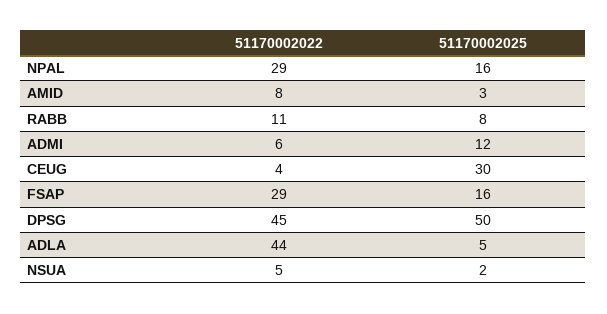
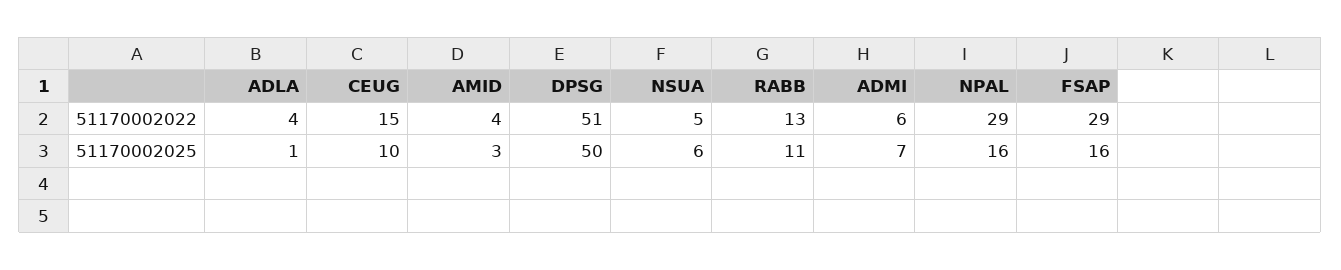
  {
    "51170002022": {
      "NPAL": 29,
-     "AMID": 8,
+     "AMID": 4,
-     "RABB": 11,
+     "RABB": 13,
      "ADMI": 6,
-     "CEUG": 4,
+     "CEUG": 15,
      "FSAP": 29,
-     "DPSG": 45,
+     "DPSG": 51,
-     "ADLA": 44,
+     "ADLA": 4,
      "NSUA": 5
    },
    "51170002025": {
      "NPAL": 16,
      "AMID": 3,
-     "RABB": 8,
+     "RABB": 11,
-     "ADMI": 12,
+     "ADMI": 7,
-     "CEUG": 30,
+     "CEUG": 10,
      "FSAP": 16,
      "DPSG": 50,
-     "ADLA": 5,
+     "ADLA": 1,
-     "NSUA": 2
+     "NSUA": 6
    }
  }

